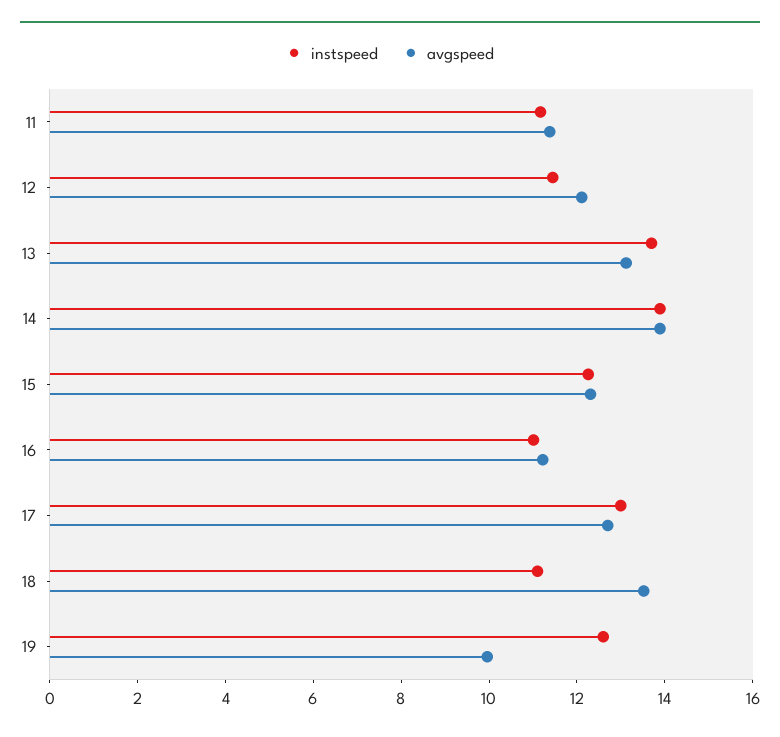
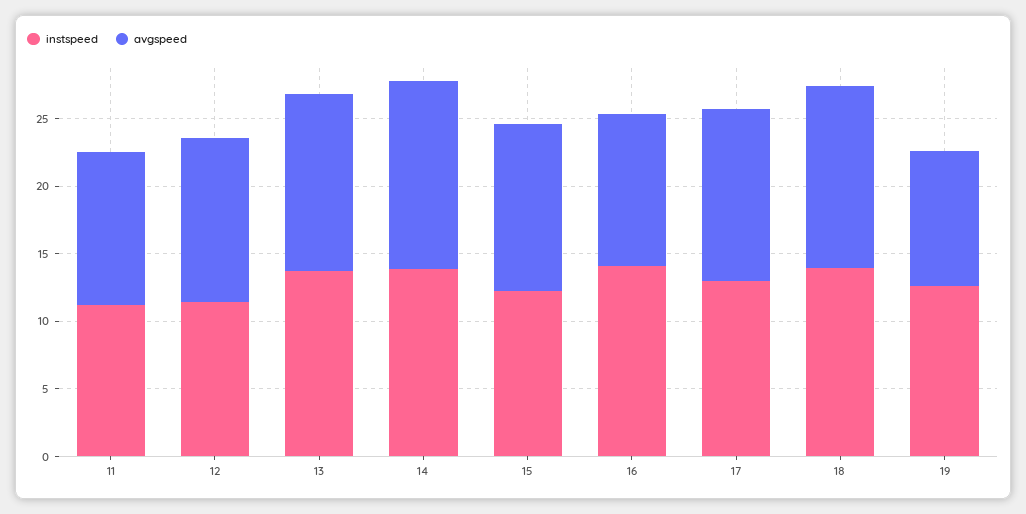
  {
    "instspeed": {
      "11": 11,
      "12": 11.5,
      "13": 13.5,
      "14": 14,
      "15": 12.5,
-     "16": 11,
+     "16": 14,
      "17": 13,
-     "18": 11,
+     "18": 14,
      "19": 12.5
    },
    "avgspeed": {
      "11": 11.5,
      "12": 12,
      "13": 13,
      "14": 14,
      "15": 12.5,
      "16": 11,
      "17": 12.5,
      "18": 13.5,
      "19": 10
    }
  }

